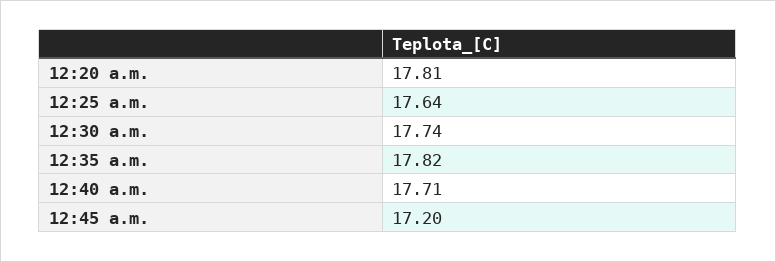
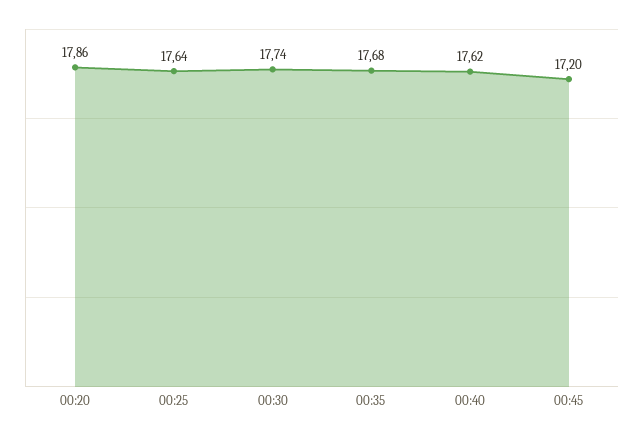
  {
-   "12:20 a.m.": 17.81,
+   "12:20 a.m.": 17.86,
    "12:25 a.m.": 17.64,
    "12:30 a.m.": 17.74,
-   "12:35 a.m.": 17.82,
+   "12:35 a.m.": 17.68,
-   "12:40 a.m.": 17.71,
+   "12:40 a.m.": 17.62,
    "12:45 a.m.": 17.2
  }

